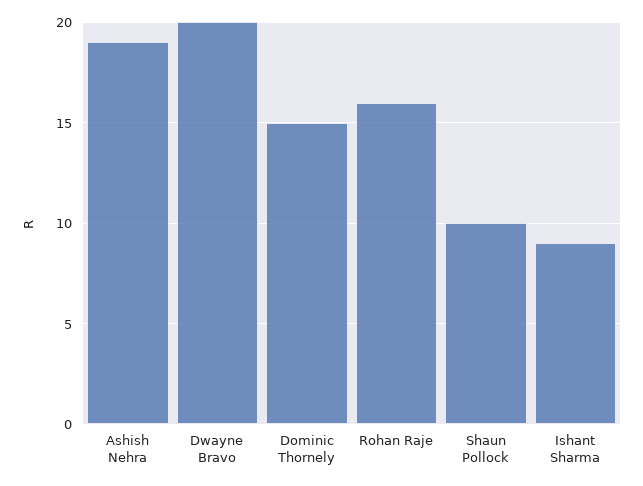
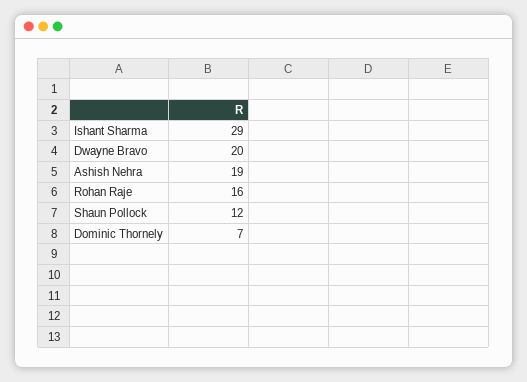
  {
    "Ashish Nehra": 19,
    "Dwayne Bravo": 20,
-   "Dominic Thornely": 15,
+   "Dominic Thornely": 7,
    "Rohan Raje": 16,
-   "Shaun Pollock": 10,
+   "Shaun Pollock": 12,
-   "Ishant Sharma": 9
+   "Ishant Sharma": 29
  }

